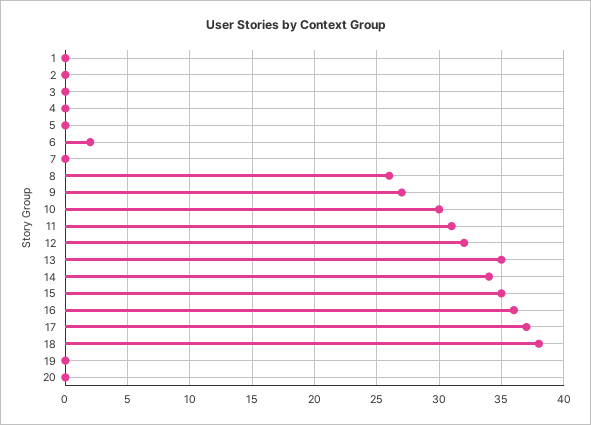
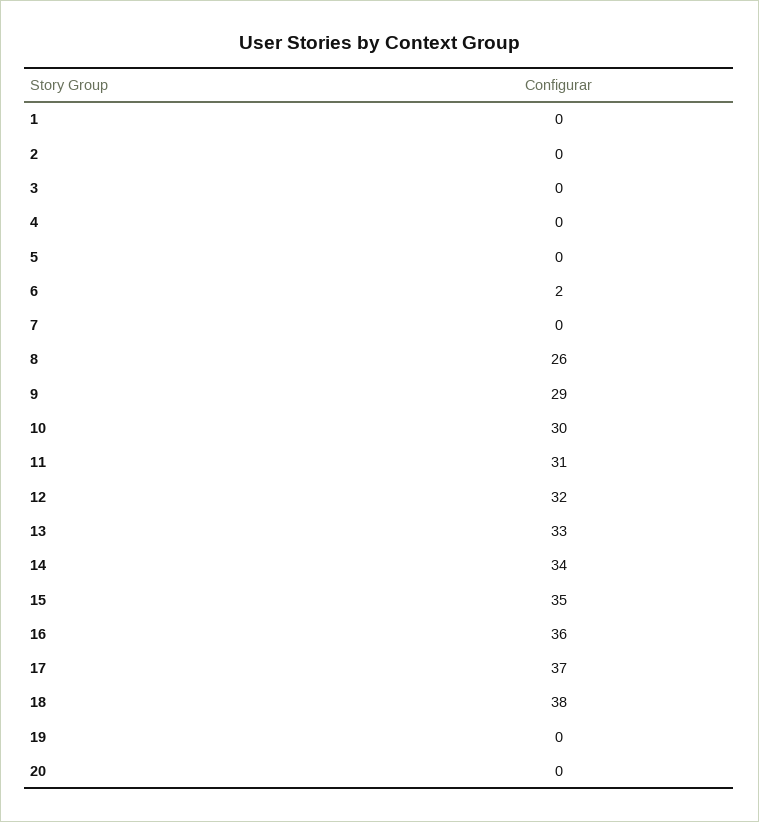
  {
    "1": 0,
    "2": 0,
    "3": 0,
    "4": 0,
    "5": 0,
    "6": 2,
    "7": 0,
    "8": 26,
-   "9": 27,
+   "9": 29,
    "10": 30,
    "11": 31,
    "12": 32,
-   "13": 35,
+   "13": 33,
    "14": 34,
    "15": 35,
    "16": 36,
    "17": 37,
    "18": 38,
    "19": 0,
    "20": 0
  }

